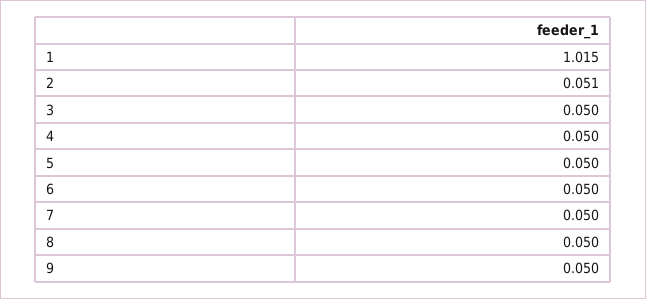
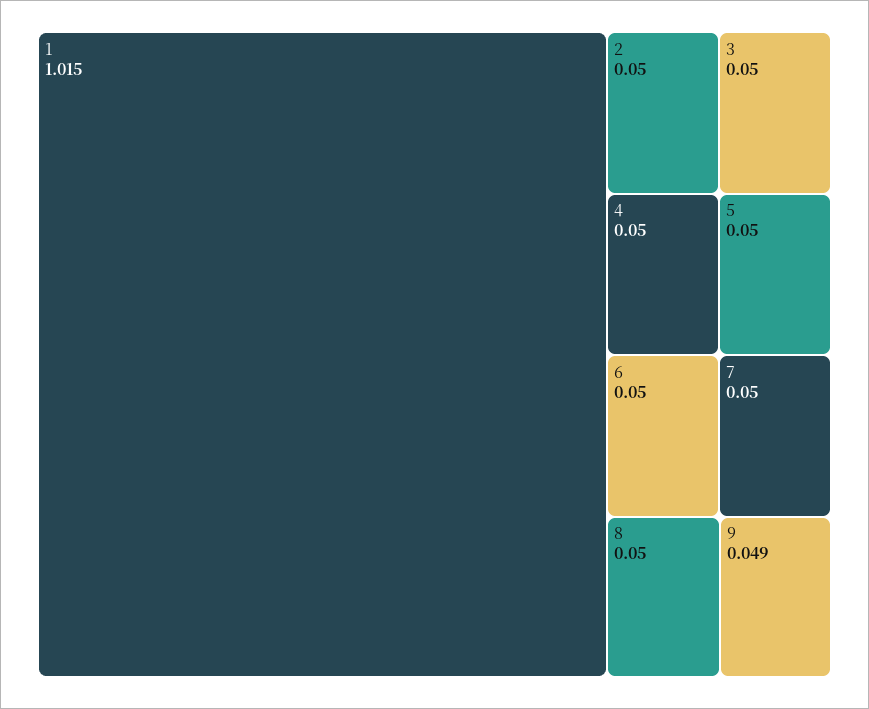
  {
    "1": 1.015,
-   "2": 0.051,
+   "2": 0.05,
    "3": 0.05,
    "4": 0.05,
    "5": 0.05,
    "6": 0.05,
    "7": 0.05,
    "8": 0.05,
-   "9": 0.05
+   "9": 0.049
  }

